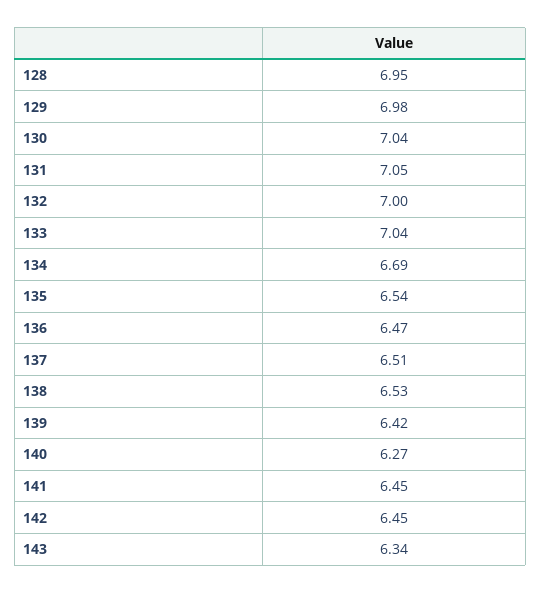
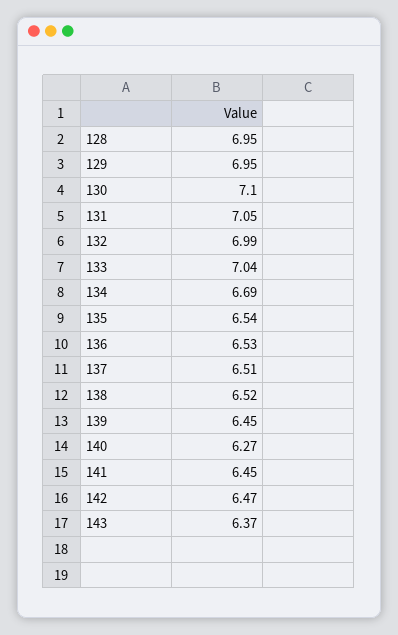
  {
    "128": 6.95,
-   "129": 6.98,
+   "129": 6.95,
-   "130": 7.04,
+   "130": 7.1,
    "131": 7.05,
-   "132": 7,
+   "132": 6.99,
    "133": 7.04,
    "134": 6.69,
    "135": 6.54,
-   "136": 6.47,
+   "136": 6.53,
    "137": 6.51,
-   "138": 6.53,
+   "138": 6.52,
-   "139": 6.42,
+   "139": 6.45,
    "140": 6.27,
    "141": 6.45,
-   "142": 6.45,
+   "142": 6.47,
-   "143": 6.34
+   "143": 6.37
  }

